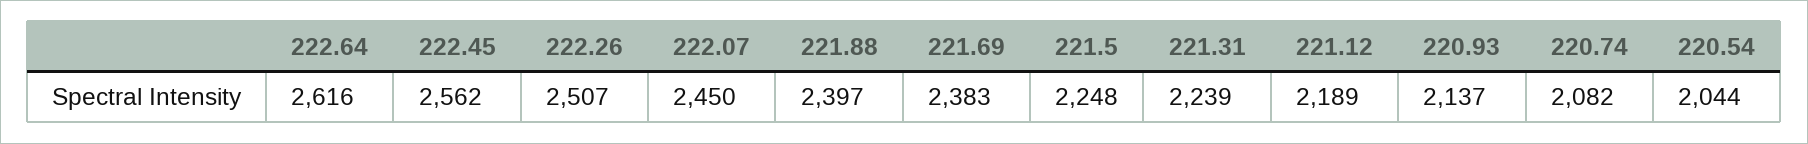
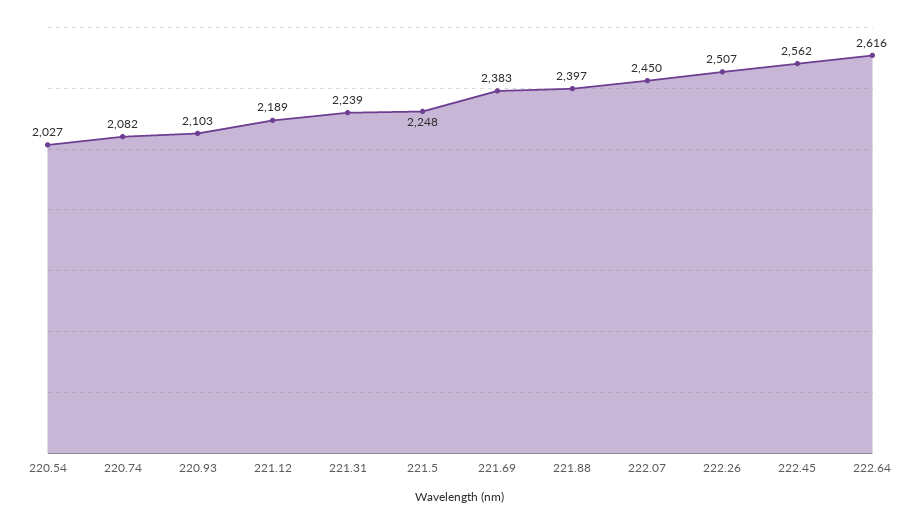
  {
    "222.64": 2616,
    "222.45": 2562,
    "222.26": 2507,
    "222.07": 2450,
    "221.88": 2397,
    "221.69": 2383,
    "221.5": 2248,
    "221.31": 2239,
    "221.12": 2189,
-   "220.93": 2137,
+   "220.93": 2103,
    "220.74": 2082,
-   "220.54": 2044
+   "220.54": 2027
  }

